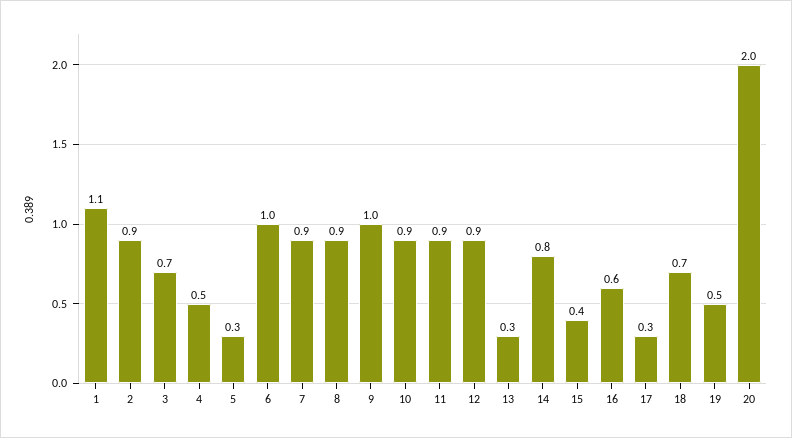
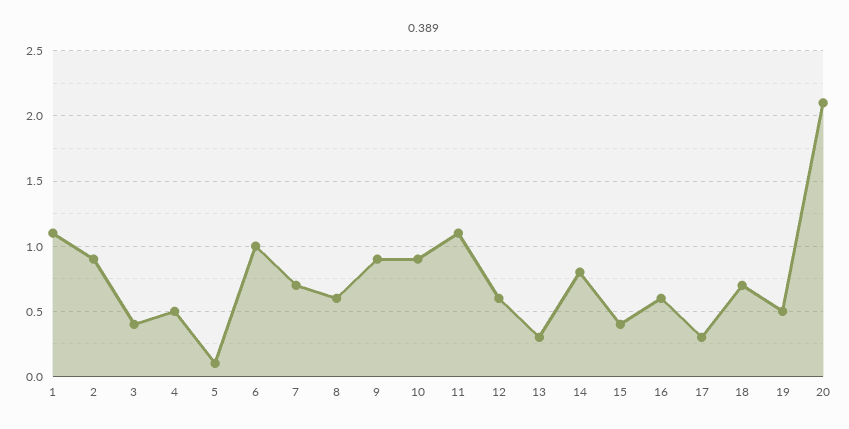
  {
    "1": 1.1,
    "2": 0.9,
-   "3": 0.7,
+   "3": 0.4,
    "4": 0.5,
-   "5": 0.3,
+   "5": 0.1,
    "6": 1,
-   "7": 0.9,
+   "7": 0.7,
-   "8": 0.9,
+   "8": 0.6,
-   "9": 1,
+   "9": 0.9,
    "10": 0.9,
-   "11": 0.9,
+   "11": 1.1,
-   "12": 0.9,
+   "12": 0.6,
    "13": 0.3,
    "14": 0.8,
    "15": 0.4,
    "16": 0.6,
    "17": 0.3,
    "18": 0.7,
    "19": 0.5,
-   "20": 2
+   "20": 2.1
  }

